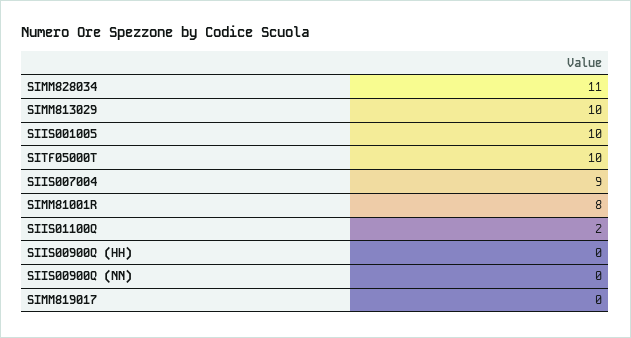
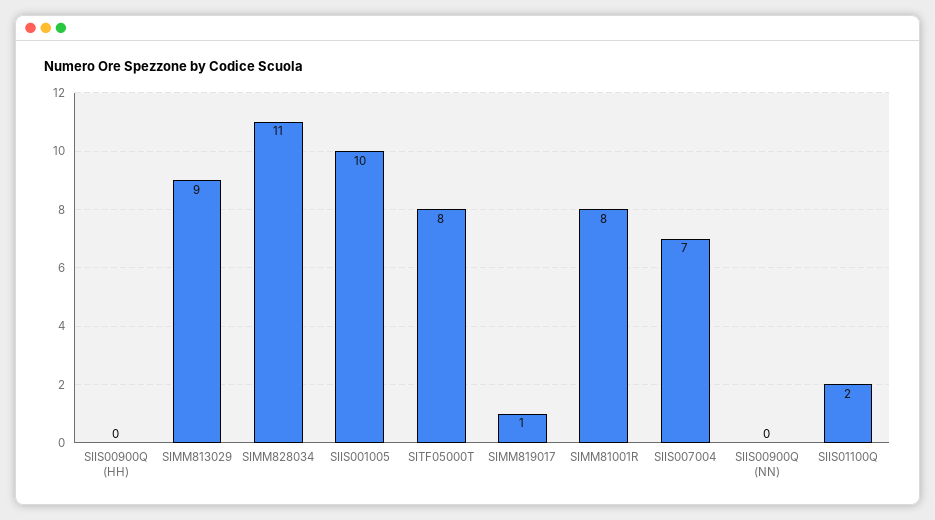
  {
    "SIMM828034": 11,
-   "SIMM813029": 10,
+   "SIMM813029": 9,
    "SIIS001005": 10,
-   "SITF05000T": 10,
+   "SITF05000T": 8,
-   "SIIS007004": 9,
+   "SIIS007004": 7,
    "SIMM81001R": 8,
    "SIIS01100Q": 2,
    "SIIS00900Q (HH)": 0,
    "SIIS00900Q (NN)": 0,
-   "SIMM819017": 0
+   "SIMM819017": 1
  }

